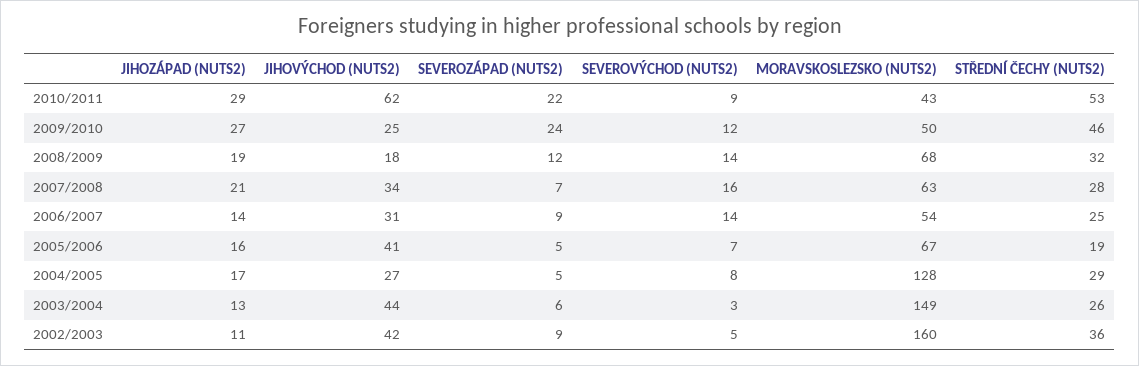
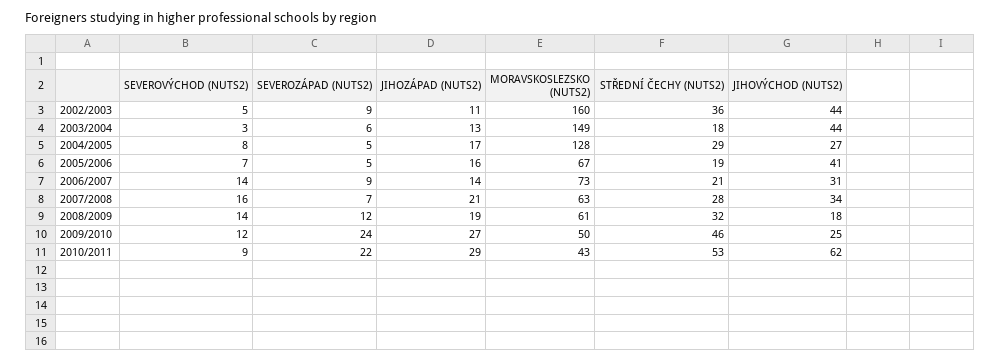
  {
    "JIHOZÁPAD (NUTS2)": {
      "2010/2011": 29,
      "2009/2010": 27,
      "2008/2009": 19,
      "2007/2008": 21,
      "2006/2007": 14,
      "2005/2006": 16,
      "2004/2005": 17,
      "2003/2004": 13,
      "2002/2003": 11
    },
    "JIHOVÝCHOD (NUTS2)": {
      "2010/2011": 62,
      "2009/2010": 25,
      "2008/2009": 18,
      "2007/2008": 34,
      "2006/2007": 31,
      "2005/2006": 41,
      "2004/2005": 27,
      "2003/2004": 44,
-     "2002/2003": 42
+     "2002/2003": 44
    },
    "SEVEROZÁPAD (NUTS2)": {
      "2010/2011": 22,
      "2009/2010": 24,
      "2008/2009": 12,
      "2007/2008": 7,
      "2006/2007": 9,
      "2005/2006": 5,
      "2004/2005": 5,
      "2003/2004": 6,
      "2002/2003": 9
    },
    "SEVEROVÝCHOD (NUTS2)": {
      "2010/2011": 9,
      "2009/2010": 12,
      "2008/2009": 14,
      "2007/2008": 16,
      "2006/2007": 14,
      "2005/2006": 7,
      "2004/2005": 8,
      "2003/2004": 3,
      "2002/2003": 5
    },
    "MORAVSKOSLEZSKO (NUTS2)": {
      "2010/2011": 43,
      "2009/2010": 50,
-     "2008/2009": 68,
+     "2008/2009": 61,
      "2007/2008": 63,
-     "2006/2007": 54,
+     "2006/2007": 73,
      "2005/2006": 67,
      "2004/2005": 128,
      "2003/2004": 149,
      "2002/2003": 160
    },
    "STŘEDNÍ ČECHY (NUTS2)": {
      "2010/2011": 53,
      "2009/2010": 46,
      "2008/2009": 32,
      "2007/2008": 28,
-     "2006/2007": 25,
+     "2006/2007": 21,
      "2005/2006": 19,
      "2004/2005": 29,
-     "2003/2004": 26,
+     "2003/2004": 18,
      "2002/2003": 36
    }
  }

